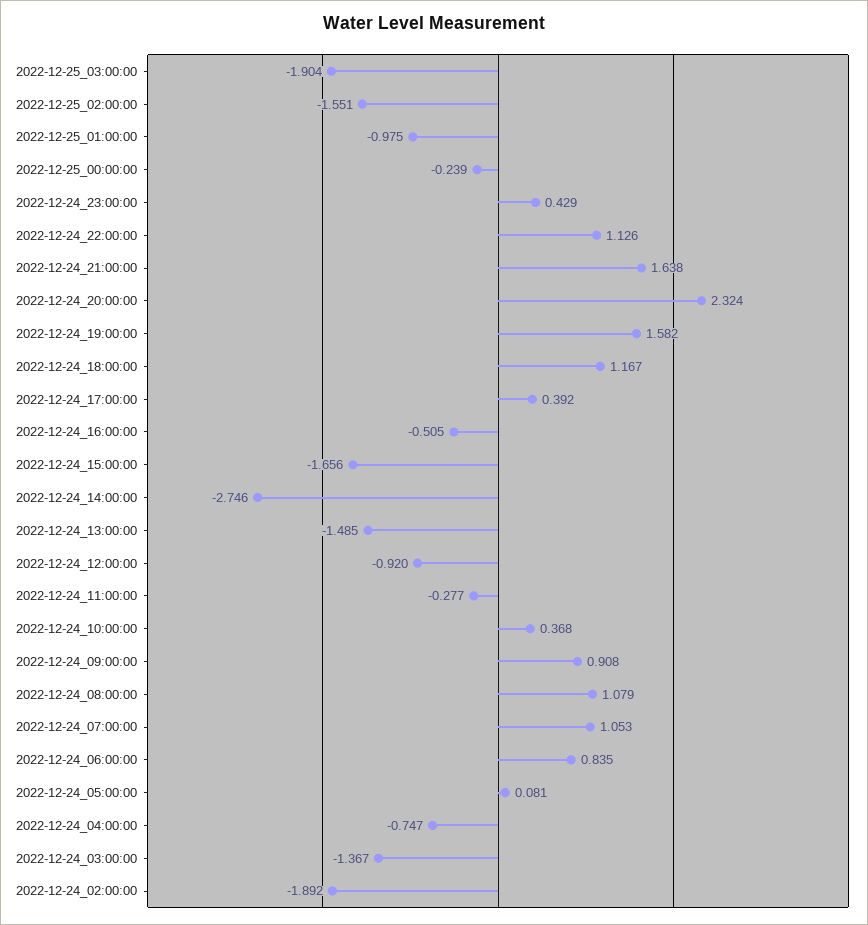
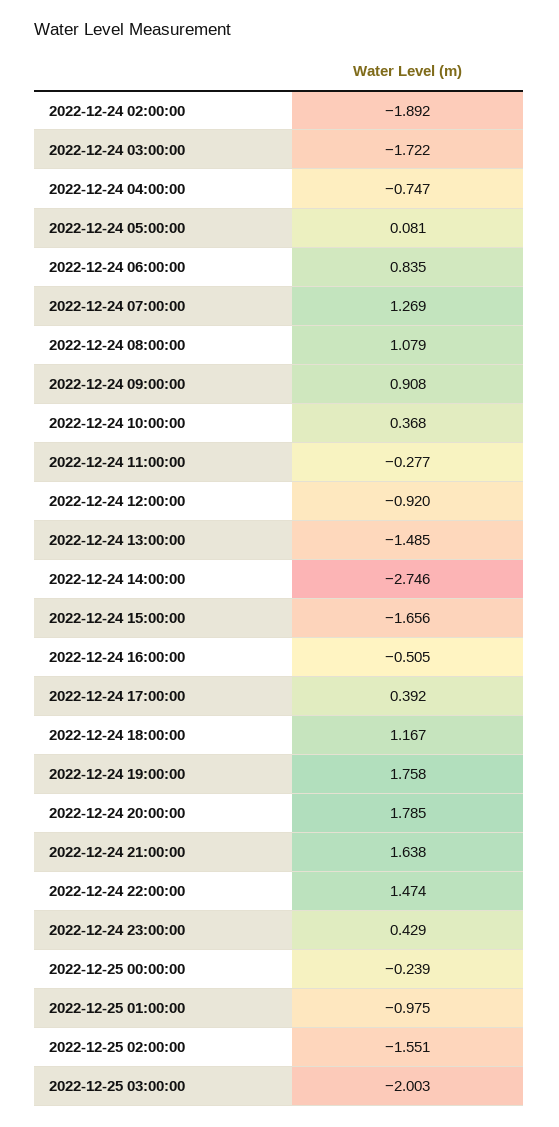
  {
-   "2022-12-25_03:00:00": -1.904,
+   "2022-12-25_03:00:00": -2.003,
    "2022-12-25_02:00:00": -1.551,
    "2022-12-25_01:00:00": -0.975,
    "2022-12-25_00:00:00": -0.239,
    "2022-12-24_23:00:00": 0.429,
-   "2022-12-24_22:00:00": 1.126,
+   "2022-12-24_22:00:00": 1.474,
    "2022-12-24_21:00:00": 1.638,
-   "2022-12-24_20:00:00": 2.324,
+   "2022-12-24_20:00:00": 1.785,
-   "2022-12-24_19:00:00": 1.582,
+   "2022-12-24_19:00:00": 1.758,
    "2022-12-24_18:00:00": 1.167,
    "2022-12-24_17:00:00": 0.392,
    "2022-12-24_16:00:00": -0.505,
    "2022-12-24_15:00:00": -1.656,
    "2022-12-24_14:00:00": -2.746,
    "2022-12-24_13:00:00": -1.485,
    "2022-12-24_12:00:00": -0.92,
    "2022-12-24_11:00:00": -0.277,
    "2022-12-24_10:00:00": 0.368,
    "2022-12-24_09:00:00": 0.908,
    "2022-12-24_08:00:00": 1.079,
-   "2022-12-24_07:00:00": 1.053,
+   "2022-12-24_07:00:00": 1.269,
    "2022-12-24_06:00:00": 0.835,
    "2022-12-24_05:00:00": 0.081,
    "2022-12-24_04:00:00": -0.747,
-   "2022-12-24_03:00:00": -1.367,
+   "2022-12-24_03:00:00": -1.722,
    "2022-12-24_02:00:00": -1.892
  }

